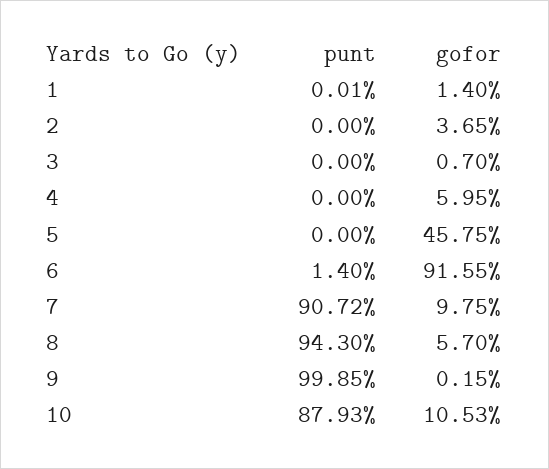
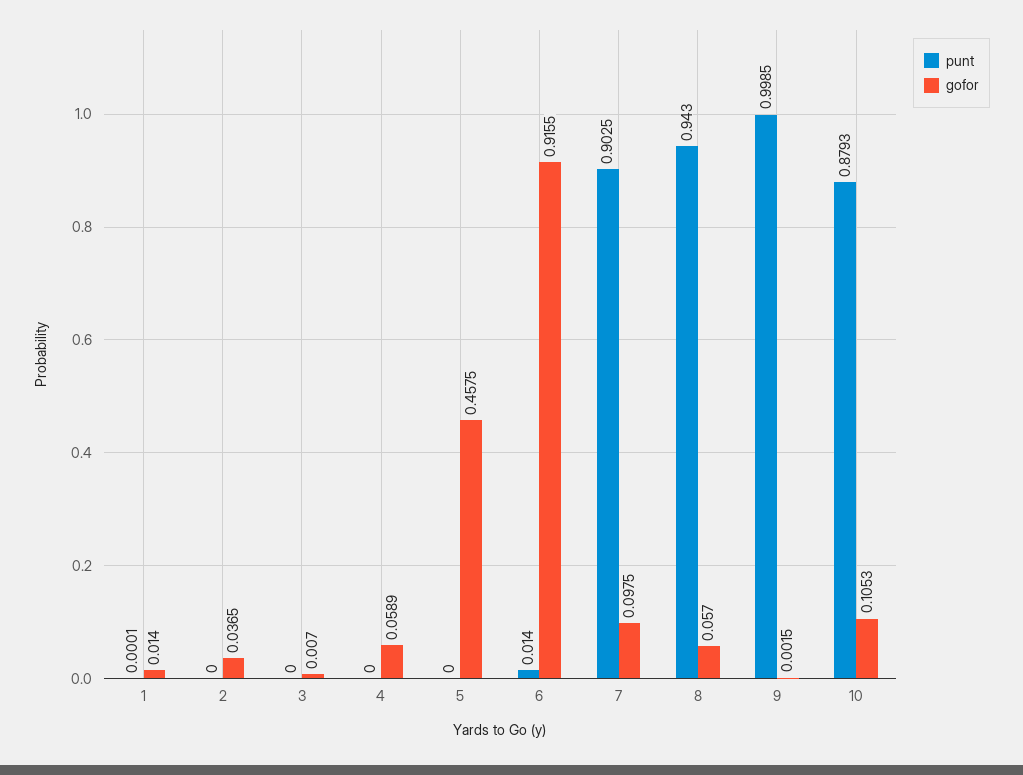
  {
    "punt": {
      "1": 0.0001,
      "2": 0,
      "3": 0,
      "4": 0,
      "5": 0,
      "6": 0.014,
-     "7": 0.9072,
+     "7": 0.9025,
      "8": 0.943,
      "9": 0.9985,
      "10": 0.8793
    },
    "gofor": {
      "1": 0.014,
      "2": 0.0365,
      "3": 0.007,
-     "4": 0.0595,
+     "4": 0.0589,
      "5": 0.4575,
      "6": 0.9155,
      "7": 0.0975,
      "8": 0.057,
      "9": 0.0015,
      "10": 0.1053
    }
  }

